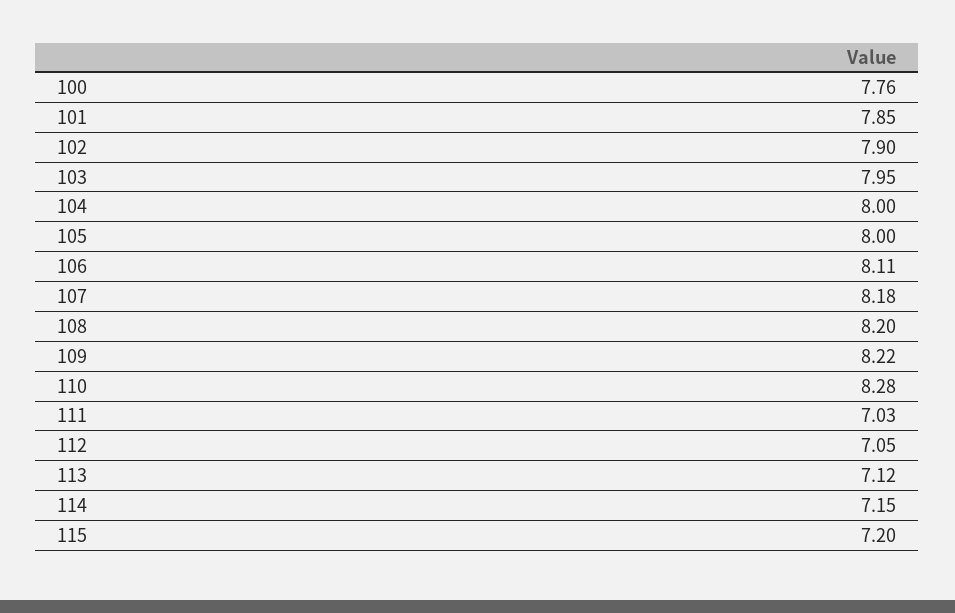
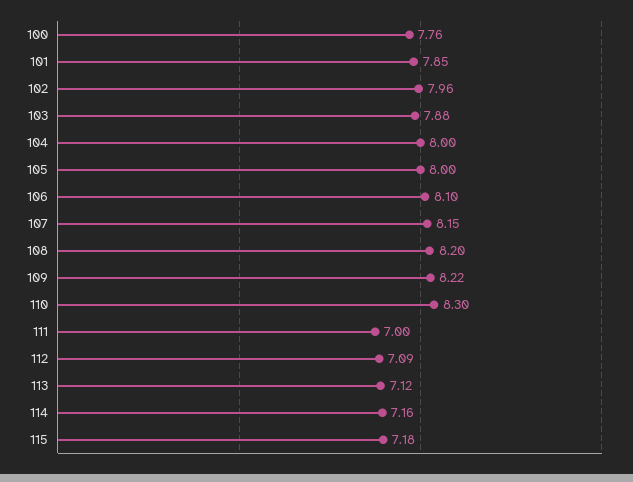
  {
    "100": 7.76,
    "101": 7.85,
-   "102": 7.9,
+   "102": 7.96,
-   "103": 7.95,
+   "103": 7.88,
    "104": 8,
    "105": 8,
-   "106": 8.11,
+   "106": 8.1,
-   "107": 8.18,
+   "107": 8.15,
    "108": 8.2,
    "109": 8.22,
-   "110": 8.28,
+   "110": 8.3,
-   "111": 7.03,
+   "111": 7,
-   "112": 7.05,
+   "112": 7.09,
    "113": 7.12,
-   "114": 7.15,
+   "114": 7.16,
-   "115": 7.2
+   "115": 7.18
  }

